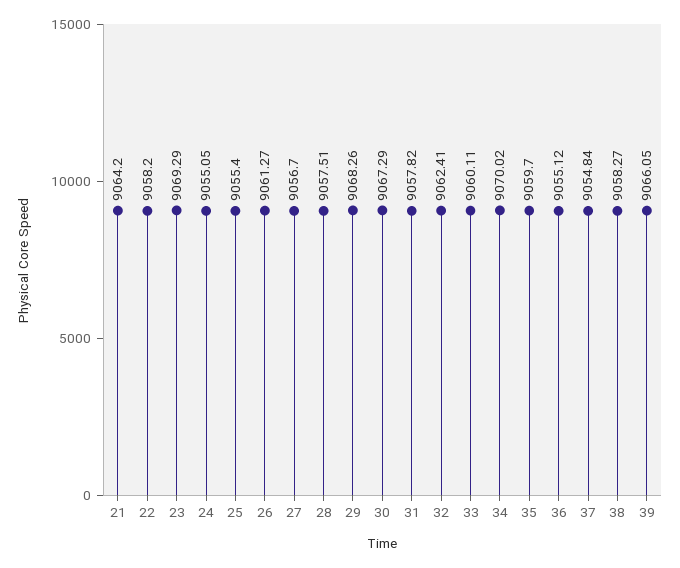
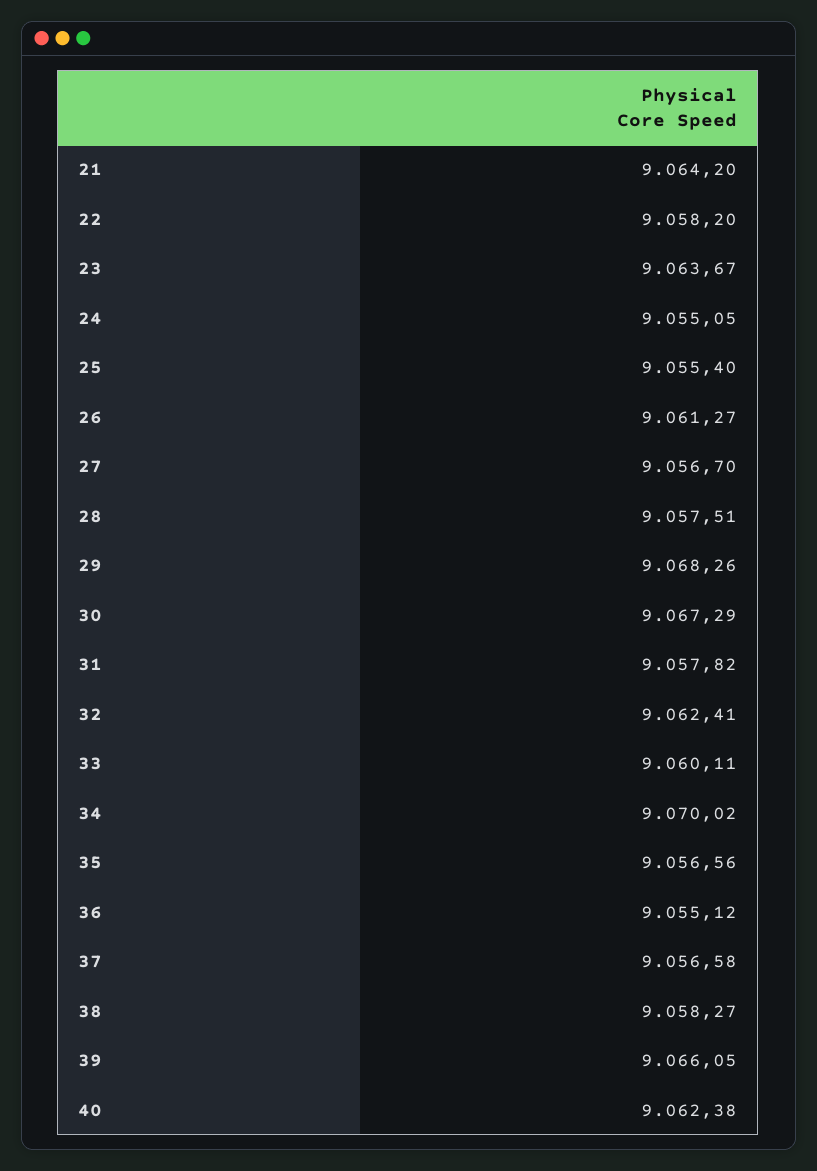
  {
    "21": 9064.2,
    "22": 9058.2,
-   "23": 9069.29,
+   "23": 9063.67,
    "24": 9055.05,
    "25": 9055.4,
    "26": 9061.27,
    "27": 9056.7,
    "28": 9057.51,
    "29": 9068.26,
    "30": 9067.29,
    "31": 9057.82,
    "32": 9062.41,
    "33": 9060.11,
    "34": 9070.02,
-   "35": 9059.7,
+   "35": 9056.56,
    "36": 9055.12,
-   "37": 9054.84,
+   "37": 9056.58,
    "38": 9058.27,
-   "39": 9066.05
+   "39": 9066.05,
+   "40": 9062.38
  }

